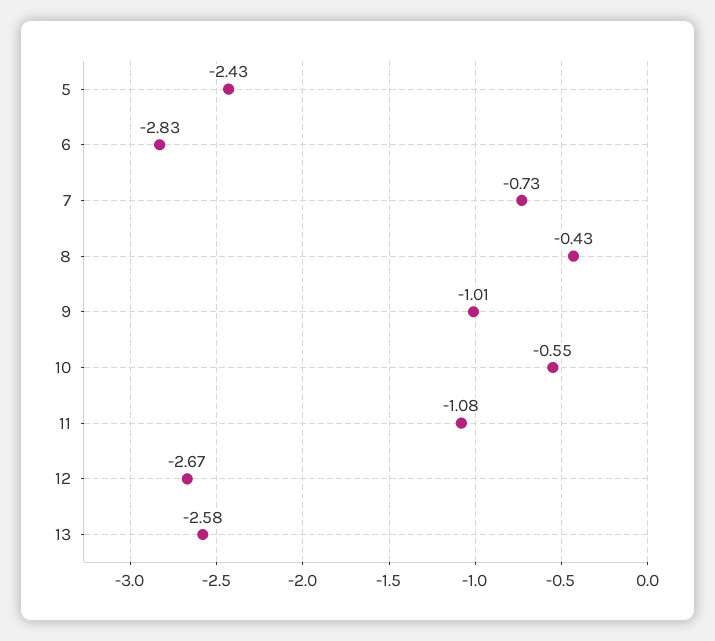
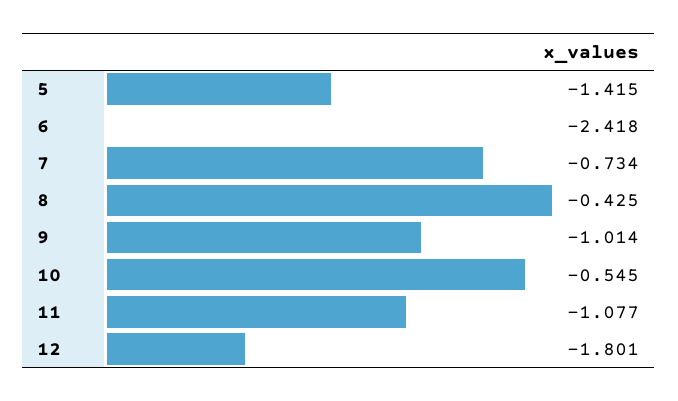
  {
-   "5": -2.43,
+   "5": -1.415,
-   "6": -2.83,
+   "6": -2.418,
    "7": -0.734,
    "8": -0.425,
    "9": -1.014,
    "10": -0.545,
    "11": -1.077,
-   "12": -2.67,
+   "12": -1.801
-   "13": -2.58
  }

